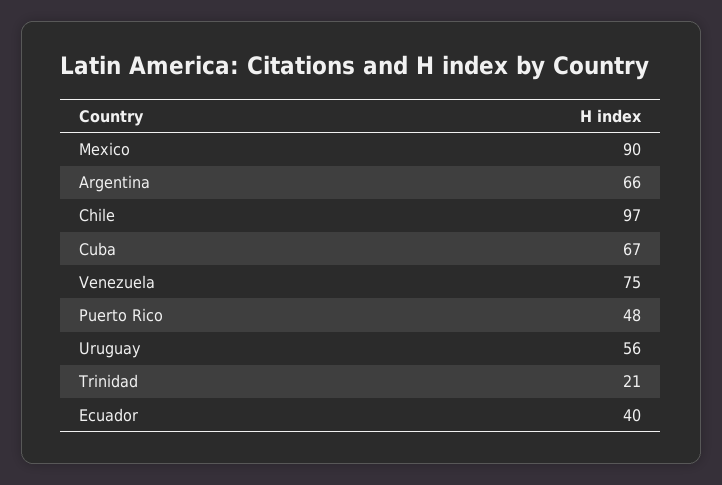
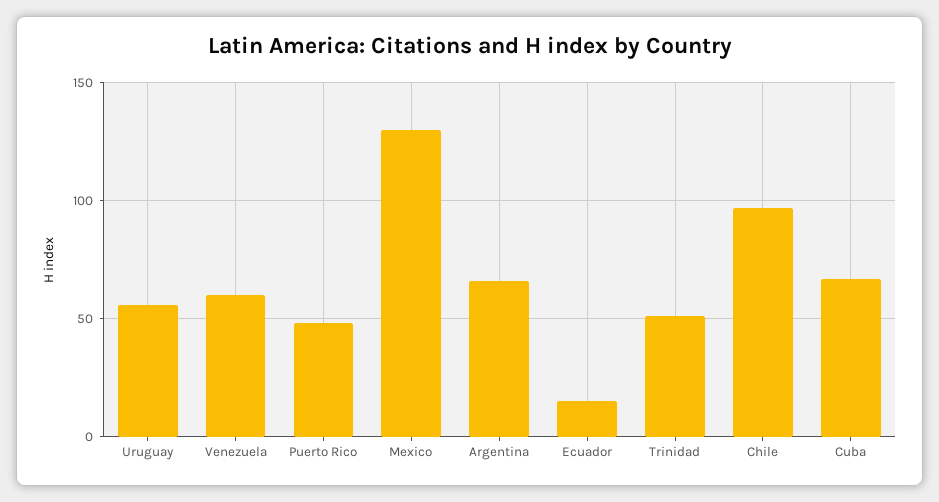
  {
-   "Mexico": 90,
+   "Mexico": 130,
    "Argentina": 66,
    "Chile": 97,
    "Cuba": 67,
-   "Venezuela": 75,
+   "Venezuela": 60,
    "Puerto Rico": 48,
    "Uruguay": 56,
-   "Trinidad": 21,
+   "Trinidad": 50,
-   "Ecuador": 40
+   "Ecuador": 15
  }

